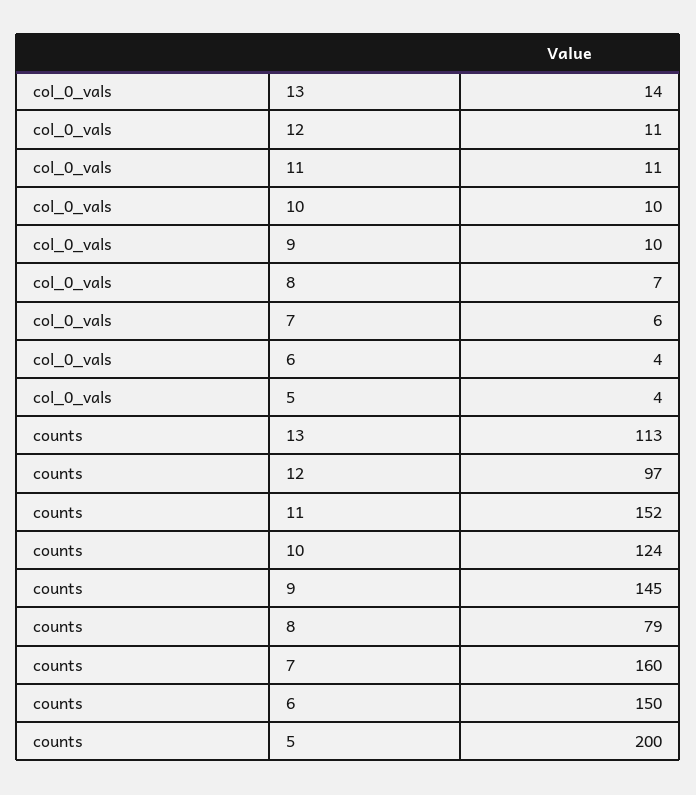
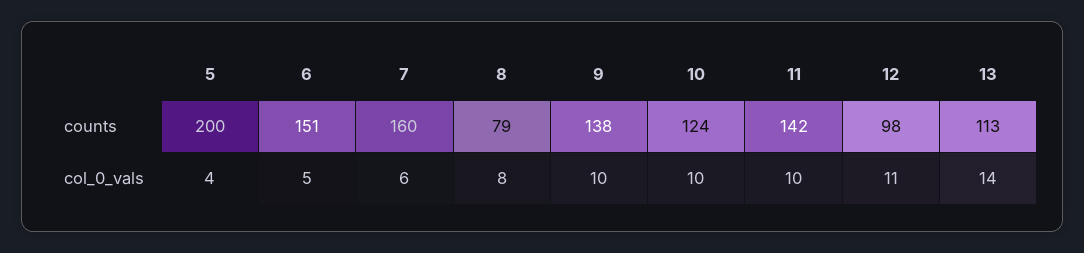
  {
    "col_0_vals": {
      "13": 14,
      "12": 11,
-     "11": 11,
+     "11": 10,
      "10": 10,
      "9": 10,
-     "8": 7,
+     "8": 8,
      "7": 6,
-     "6": 4,
+     "6": 5,
      "5": 4
    },
    "counts": {
      "13": 113,
-     "12": 97,
+     "12": 98,
-     "11": 152,
+     "11": 142,
      "10": 124,
-     "9": 145,
+     "9": 138,
      "8": 79,
      "7": 160,
-     "6": 150,
+     "6": 151,
      "5": 200
    }
  }

